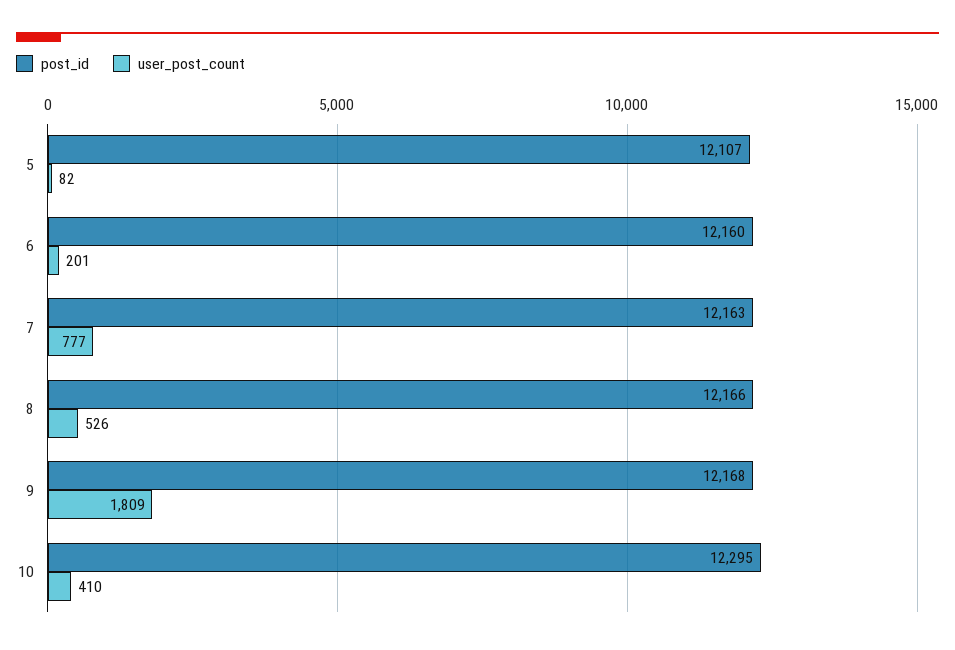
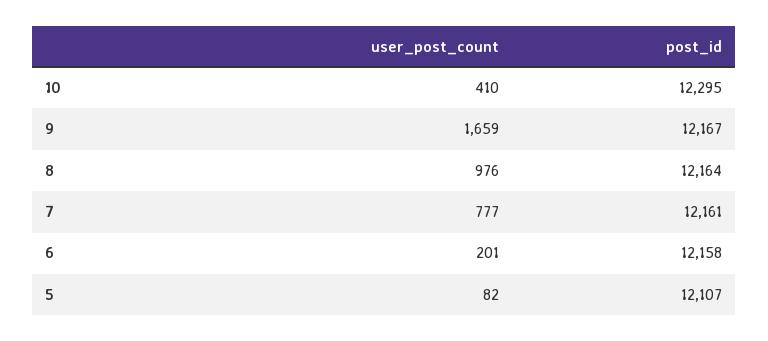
  {
    "post_id": {
      "5": 12107,
-     "6": 12160,
+     "6": 12158,
-     "7": 12163,
+     "7": 12161,
-     "8": 12166,
+     "8": 12164,
-     "9": 12168,
+     "9": 12167,
      "10": 12295
    },
    "user_post_count": {
      "5": 82,
      "6": 201,
      "7": 777,
-     "8": 526,
+     "8": 976,
-     "9": 1809,
+     "9": 1659,
      "10": 410
    }
  }

